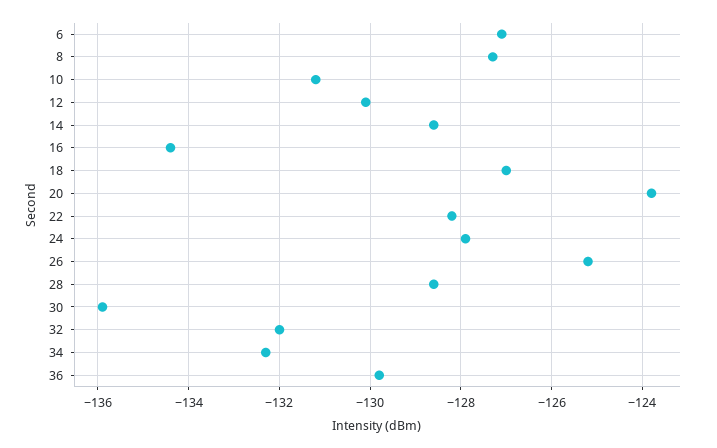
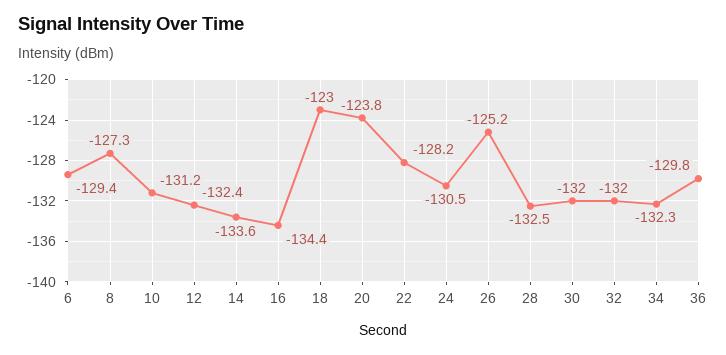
  {
-   "6": -127,
+   "6": -129.4,
    "8": -127.3,
    "10": -131.2,
-   "12": -130,
+   "12": -132.4,
-   "14": -128.5,
+   "14": -133.6,
    "16": -134.4,
-   "18": -127,
+   "18": -123,
    "20": -123.8,
    "22": -128.2,
-   "24": -128,
+   "24": -130.5,
    "26": -125.2,
-   "28": -128.5,
+   "28": -132.5,
-   "30": -136,
+   "30": -132,
    "32": -132,
    "34": -132.3,
    "36": -129.8
  }

